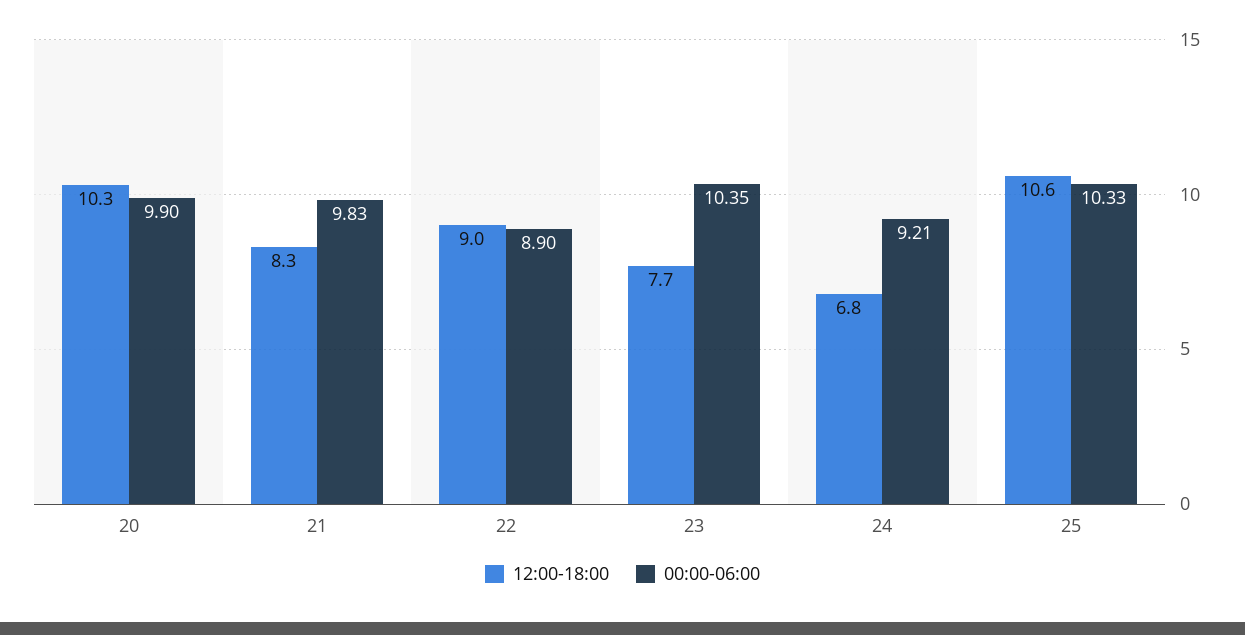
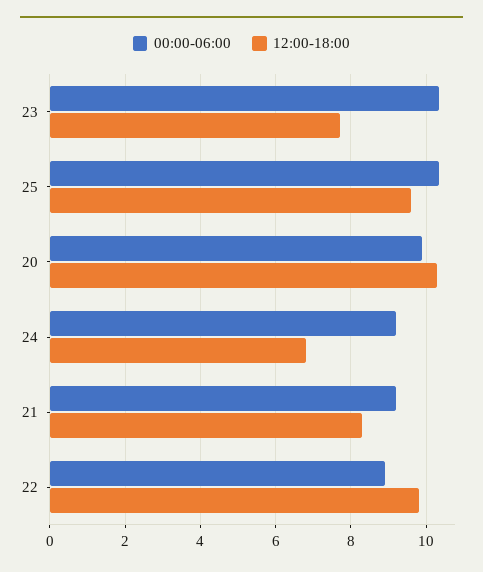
  {
    "12:00-18:00": {
      "20": 10.3,
      "21": 8.3,
-     "22": 9,
+     "22": 9.8,
      "23": 7.7,
      "24": 6.8,
-     "25": 10.6
+     "25": 9.6
    },
    "00:00-06:00": {
      "20": 9.9,
-     "21": 9.83,
+     "21": 9.2,
      "22": 8.9,
      "23": 10.35,
      "24": 9.21,
      "25": 10.33
    }
  }

